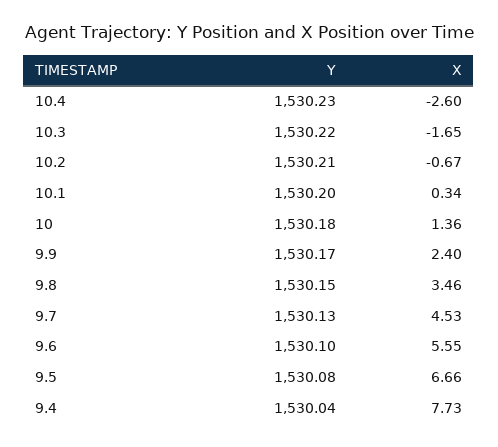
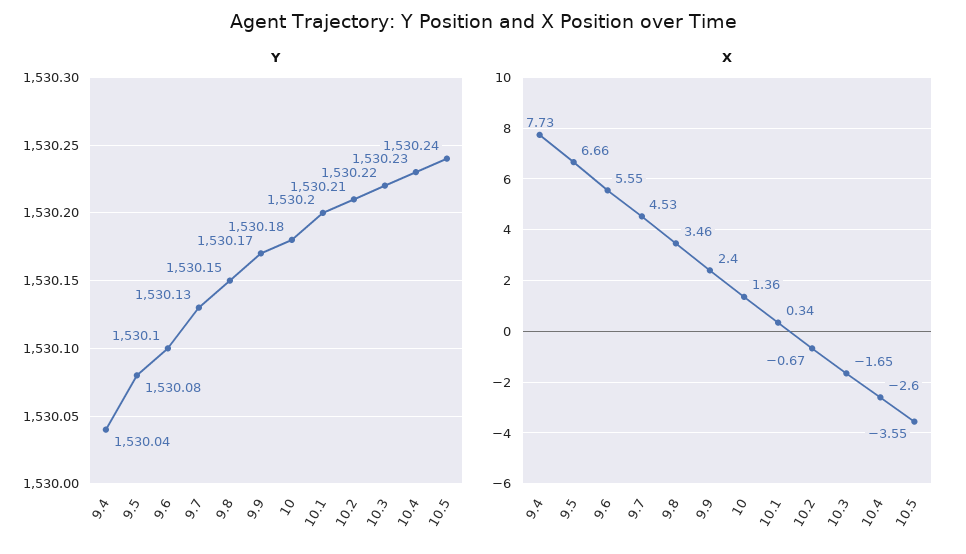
  {
    "Y": {
      "10.4": 1530.23,
      "10.3": 1530.22,
      "10.2": 1530.21,
      "10.1": 1530.2,
      "10": 1530.18,
      "9.9": 1530.17,
      "9.8": 1530.15,
      "9.7": 1530.13,
      "9.6": 1530.1,
      "9.5": 1530.08,
-     "9.4": 1530.04
+     "9.4": 1530.04,
+     "10.5": 1530.24
    },
    "X": {
      "10.4": -2.6,
      "10.3": -1.65,
      "10.2": -0.67,
      "10.1": 0.34,
      "10": 1.36,
      "9.9": 2.4,
      "9.8": 3.46,
      "9.7": 4.53,
      "9.6": 5.55,
      "9.5": 6.66,
-     "9.4": 7.73
+     "9.4": 7.73,
+     "10.5": -3.55
    }
  }

